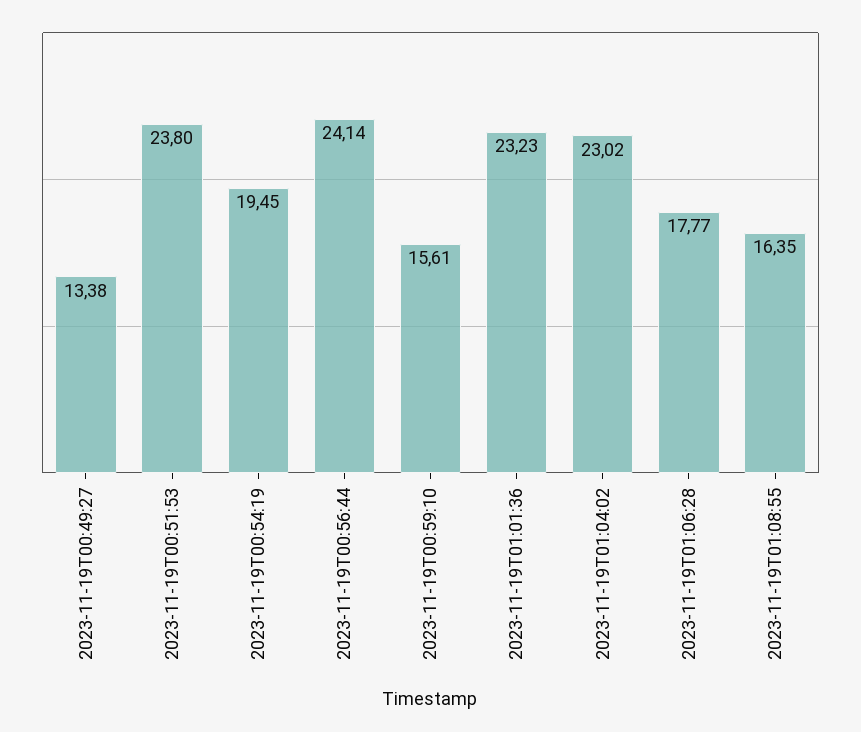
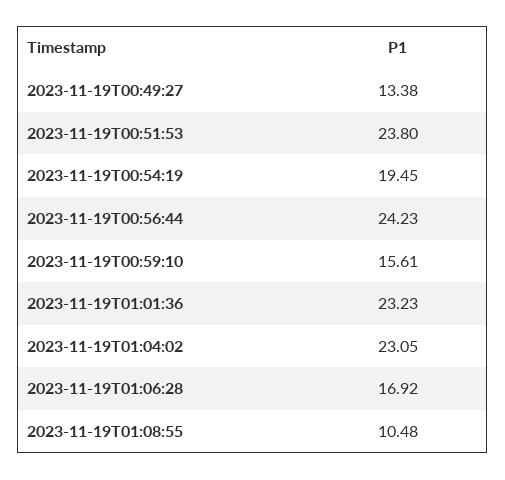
  {
    "2023-11-19T00:49:27": 13.38,
    "2023-11-19T00:51:53": 23.8,
    "2023-11-19T00:54:19": 19.45,
-   "2023-11-19T00:56:44": 24.14,
+   "2023-11-19T00:56:44": 24.23,
    "2023-11-19T00:59:10": 15.61,
    "2023-11-19T01:01:36": 23.23,
-   "2023-11-19T01:04:02": 23.02,
+   "2023-11-19T01:04:02": 23.05,
-   "2023-11-19T01:06:28": 17.77,
+   "2023-11-19T01:06:28": 16.92,
-   "2023-11-19T01:08:55": 16.35
+   "2023-11-19T01:08:55": 10.48
  }

